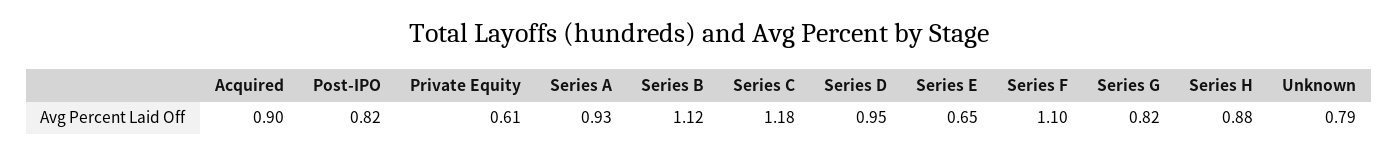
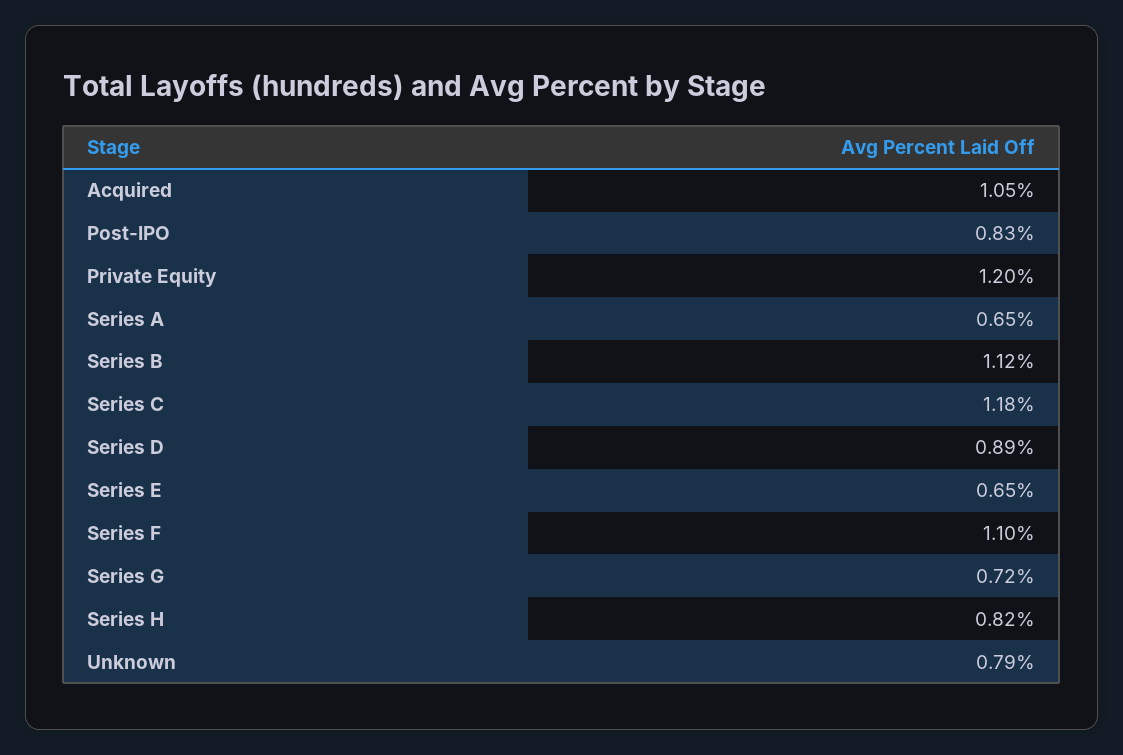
  {
-   "Acquired": 0.9,
+   "Acquired": 1.05,
-   "Post-IPO": 0.82,
+   "Post-IPO": 0.83,
-   "Private Equity": 0.61,
+   "Private Equity": 1.2,
-   "Series A": 0.93,
+   "Series A": 0.65,
    "Series B": 1.12,
    "Series C": 1.18,
-   "Series D": 0.95,
+   "Series D": 0.89,
    "Series E": 0.65,
    "Series F": 1.1,
-   "Series G": 0.82,
+   "Series G": 0.72,
-   "Series H": 0.88,
+   "Series H": 0.82,
    "Unknown": 0.79
  }

